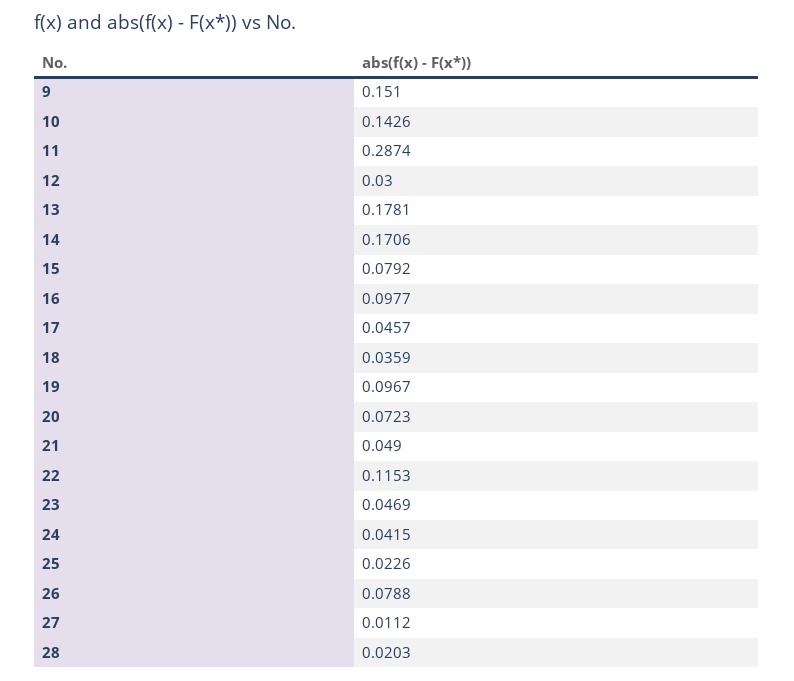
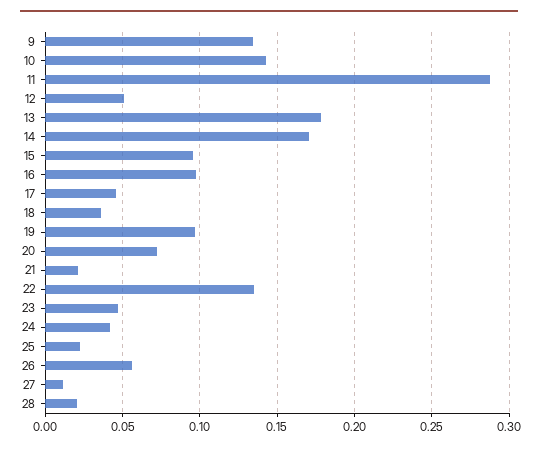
  {
-   "9": 0.151,
+   "9": 0.135,
    "10": 0.1426,
    "11": 0.2874,
-   "12": 0.03,
+   "12": 0.05,
    "13": 0.1781,
    "14": 0.1706,
-   "15": 0.0792,
+   "15": 0.095,
    "16": 0.0977,
    "17": 0.0457,
    "18": 0.0359,
    "19": 0.0967,
    "20": 0.0723,
-   "21": 0.049,
+   "21": 0.02,
-   "22": 0.1153,
+   "22": 0.135,
    "23": 0.0469,
    "24": 0.0415,
    "25": 0.0226,
-   "26": 0.0788,
+   "26": 0.055,
    "27": 0.0112,
    "28": 0.0203
  }

